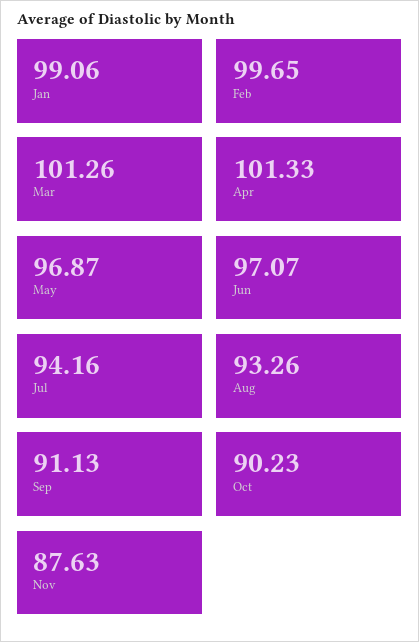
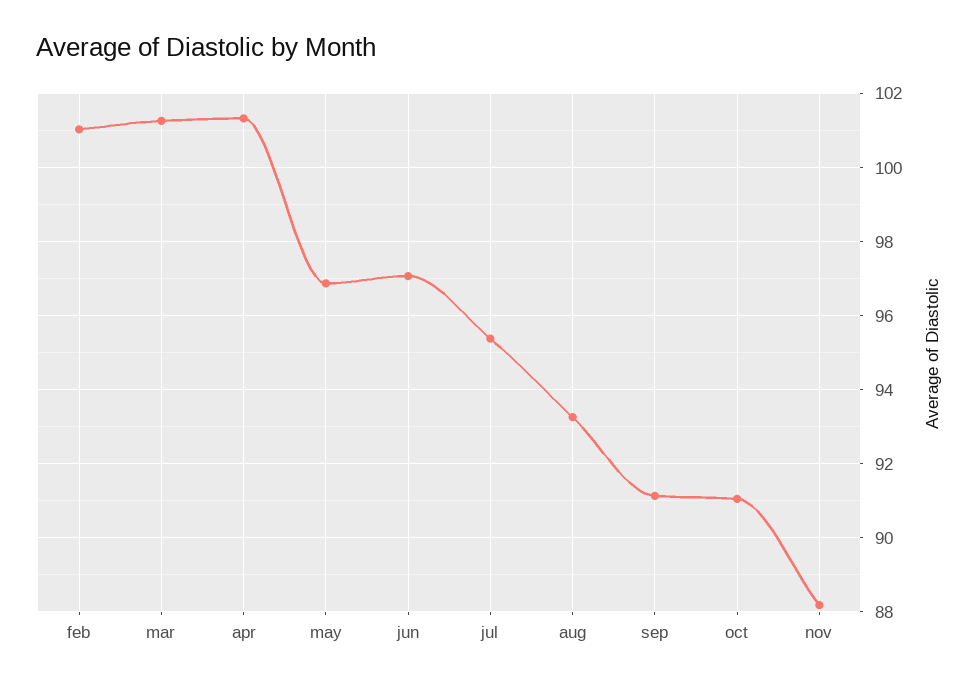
  {
-   "Jan": 99.06,
-   "Feb": 99.65,
+   "Feb": 101,
    "Mar": 101.26,
    "Apr": 101.33,
    "May": 96.87,
    "Jun": 97.07,
-   "Jul": 94.16,
+   "Jul": 95.4,
    "Aug": 93.26,
    "Sep": 91.13,
-   "Oct": 90.23,
+   "Oct": 91,
-   "Nov": 87.63
+   "Nov": 88.2
  }

